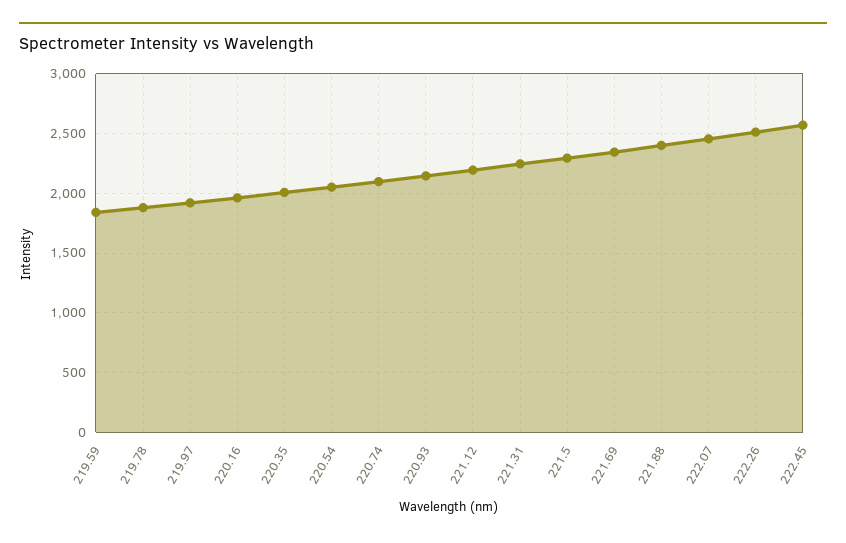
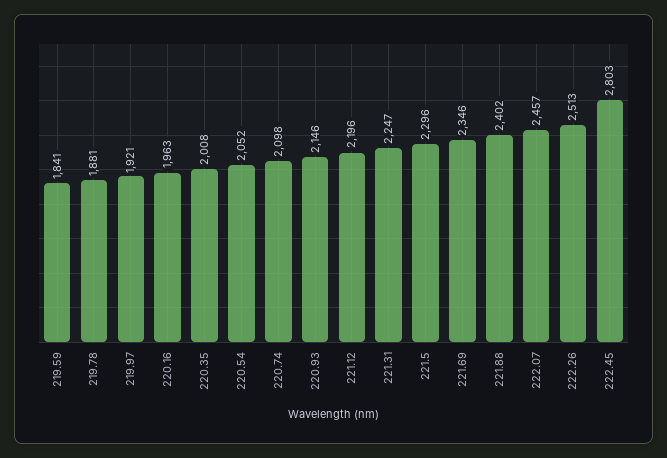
  {
    "219.59": 1841,
    "219.78": 1881,
    "219.97": 1921,
    "220.16": 1963,
    "220.35": 2008,
    "220.54": 2052,
    "220.74": 2098,
    "220.93": 2146,
    "221.12": 2196,
    "221.31": 2247,
    "221.5": 2296,
    "221.69": 2346,
    "221.88": 2402,
    "222.07": 2457,
    "222.26": 2513,
-   "222.45": 2600
+   "222.45": 2803
  }

